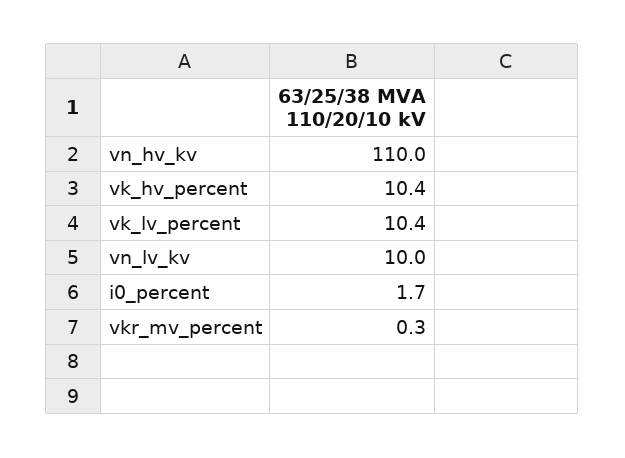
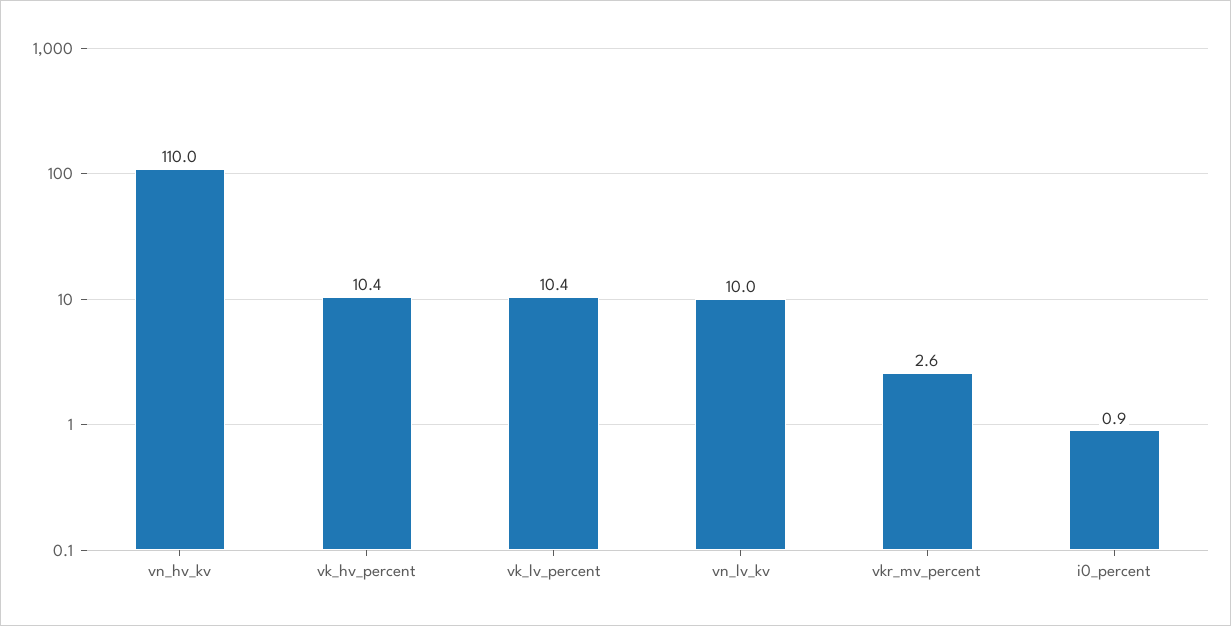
  {
    "vn_hv_kv": 110,
    "vk_hv_percent": 10.4,
    "vk_lv_percent": 10.4,
    "vn_lv_kv": 10,
-   "i0_percent": 1.7,
+   "i0_percent": 0.9,
-   "vkr_mv_percent": 0.3
+   "vkr_mv_percent": 2.6
  }

